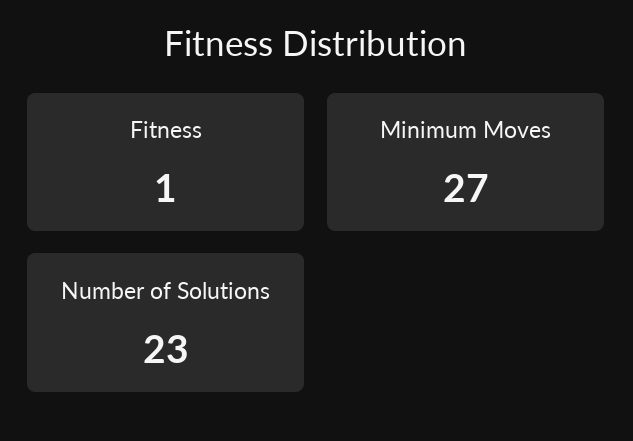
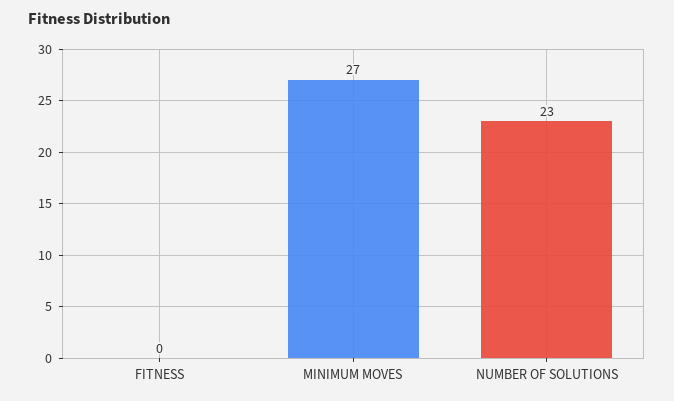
  {
-   "Fitness": 1,
+   "Fitness": 0,
    "Minimum Moves": 27,
    "Number of Solutions": 23
  }

